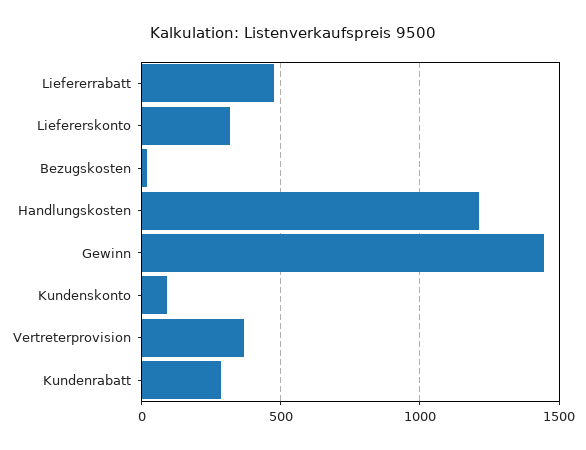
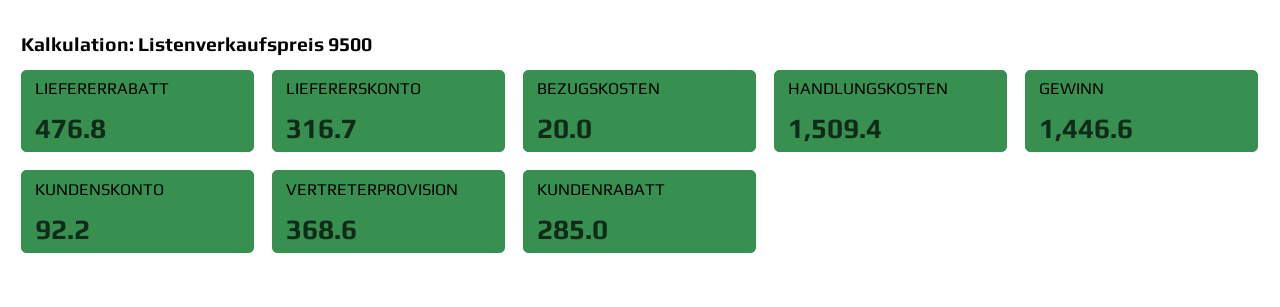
  {
    "Liefererrabatt": 476.8,
    "Liefererskonto": 316.7,
    "Bezugskosten": 20,
-   "Handlungskosten": 1200,
+   "Handlungskosten": 1509.4,
    "Gewinn": 1446.6,
    "Kundenskonto": 92.2,
    "Vertreterprovision": 368.6,
    "Kundenrabatt": 285
  }

